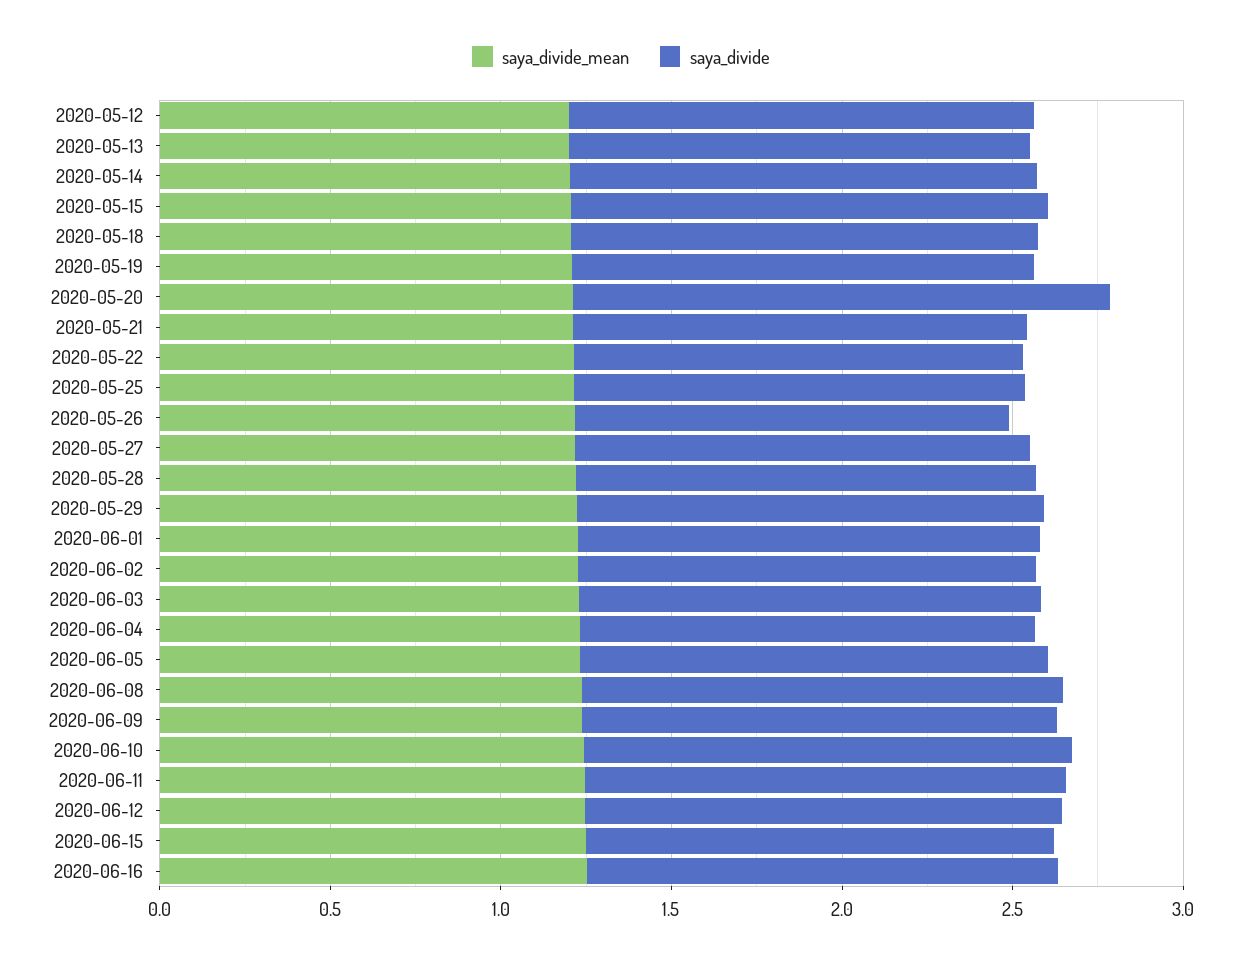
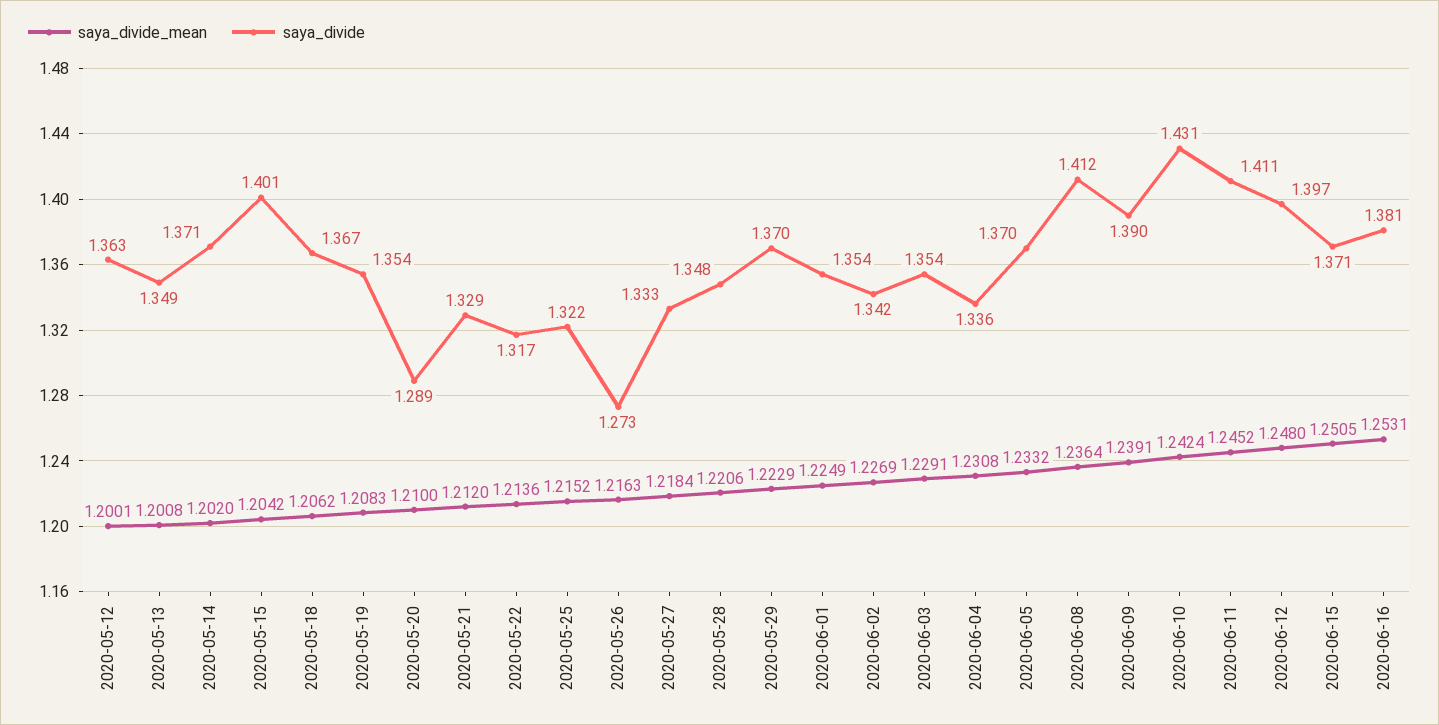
  {
    "saya_divide_mean": {
      "2020-05-12": 1.2001,
      "2020-05-13": 1.2008,
      "2020-05-14": 1.202,
      "2020-05-15": 1.2042,
      "2020-05-18": 1.2062,
      "2020-05-19": 1.2083,
      "2020-05-20": 1.21,
      "2020-05-21": 1.212,
      "2020-05-22": 1.2136,
      "2020-05-25": 1.2152,
      "2020-05-26": 1.2163,
      "2020-05-27": 1.2184,
      "2020-05-28": 1.2206,
      "2020-05-29": 1.2229,
      "2020-06-01": 1.2249,
      "2020-06-02": 1.2269,
      "2020-06-03": 1.2291,
      "2020-06-04": 1.2308,
      "2020-06-05": 1.2332,
      "2020-06-08": 1.2364,
      "2020-06-09": 1.2391,
      "2020-06-10": 1.2424,
      "2020-06-11": 1.2452,
      "2020-06-12": 1.248,
      "2020-06-15": 1.2505,
      "2020-06-16": 1.2531
    },
    "saya_divide": {
      "2020-05-12": 1.363,
      "2020-05-13": 1.349,
      "2020-05-14": 1.371,
      "2020-05-15": 1.401,
      "2020-05-18": 1.367,
      "2020-05-19": 1.354,
-     "2020-05-20": 1.6,
+     "2020-05-20": 1.289,
      "2020-05-21": 1.329,
      "2020-05-22": 1.317,
      "2020-05-25": 1.322,
      "2020-05-26": 1.273,
      "2020-05-27": 1.333,
      "2020-05-28": 1.348,
      "2020-05-29": 1.37,
      "2020-06-01": 1.354,
      "2020-06-02": 1.342,
      "2020-06-03": 1.354,
      "2020-06-04": 1.336,
      "2020-06-05": 1.37,
      "2020-06-08": 1.412,
      "2020-06-09": 1.39,
      "2020-06-10": 1.431,
      "2020-06-11": 1.411,
      "2020-06-12": 1.397,
      "2020-06-15": 1.371,
      "2020-06-16": 1.381
    }
  }

